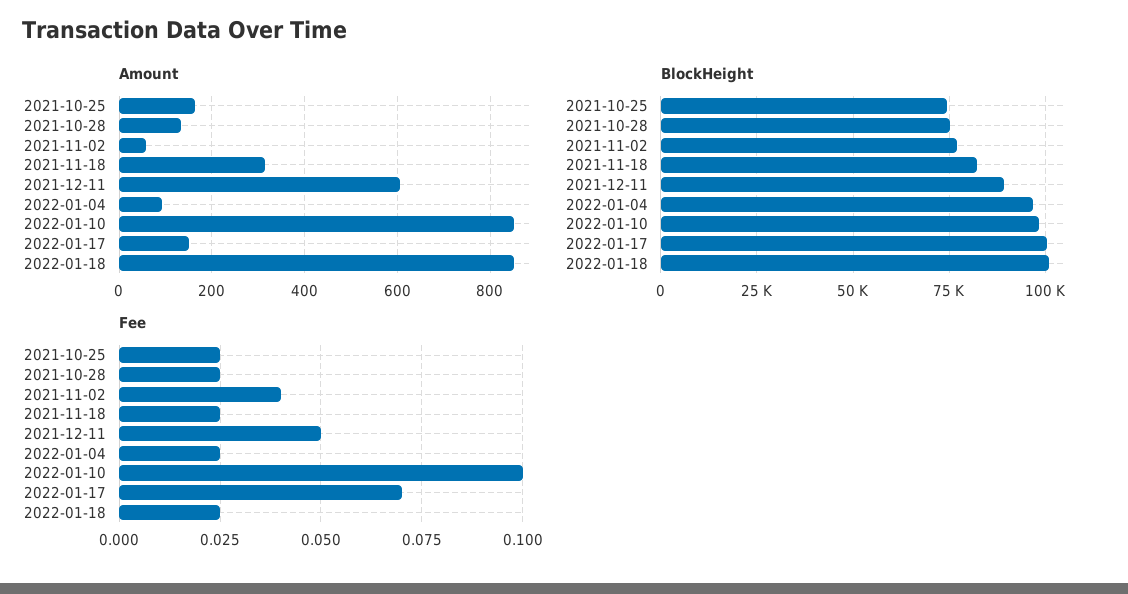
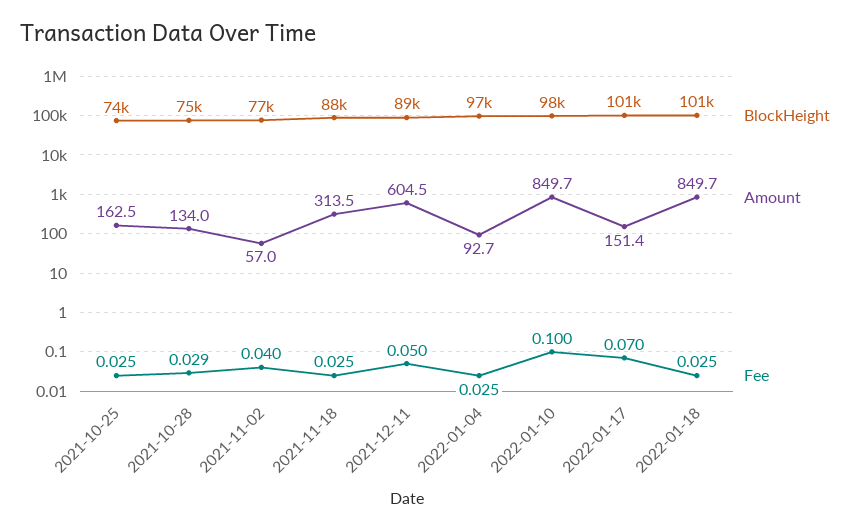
  {
    "Amount": {
      "2021-10-25": 162.5,
      "2021-10-28": 134,
      "2021-11-02": 57,
      "2021-11-18": 313.5,
      "2021-12-11": 604.5,
      "2022-01-04": 92.7,
      "2022-01-10": 849.7,
      "2022-01-17": 151.4,
      "2022-01-18": 849.7
    },
    "BlockHeight": {
      "2021-10-25": 74000,
      "2021-10-28": 75000,
      "2021-11-02": 77000,
-     "2021-11-18": 82500,
+     "2021-11-18": 88000,
      "2021-12-11": 89000,
      "2022-01-04": 97000,
      "2022-01-10": 98000,
      "2022-01-17": 101000,
      "2022-01-18": 101000
    },
    "Fee": {
      "2021-10-25": 0.025,
-     "2021-10-28": 0.025,
+     "2021-10-28": 0.029,
      "2021-11-02": 0.04,
      "2021-11-18": 0.025,
      "2021-12-11": 0.05,
      "2022-01-04": 0.025,
      "2022-01-10": 0.1,
      "2022-01-17": 0.07,
      "2022-01-18": 0.025
    }
  }

